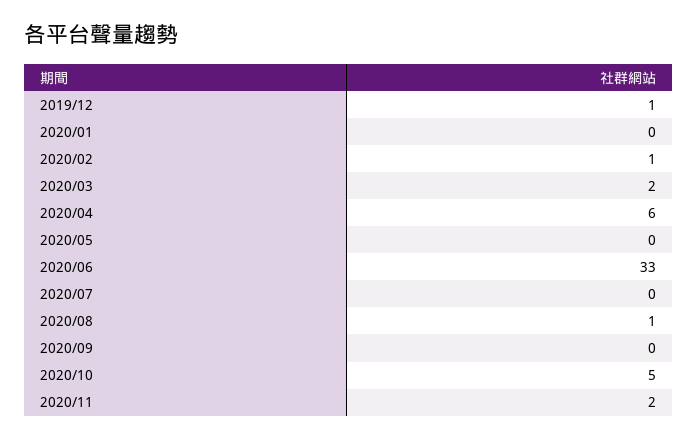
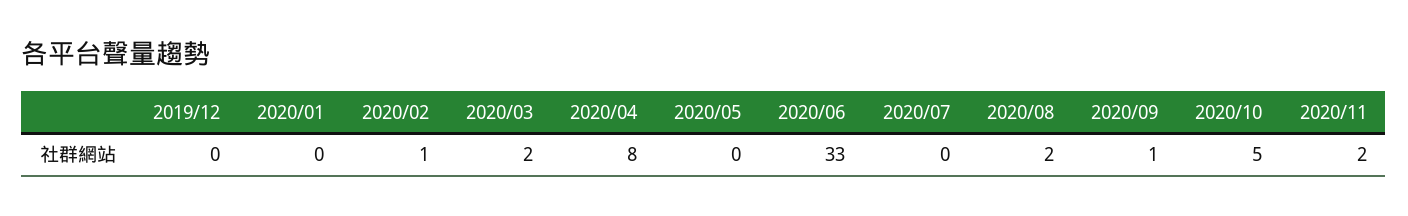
  {
-   "2019/12": 1,
+   "2019/12": 0,
    "2020/01": 0,
    "2020/02": 1,
    "2020/03": 2,
-   "2020/04": 6,
+   "2020/04": 8,
    "2020/05": 0,
    "2020/06": 33,
    "2020/07": 0,
-   "2020/08": 1,
+   "2020/08": 2,
-   "2020/09": 0,
+   "2020/09": 1,
    "2020/10": 5,
    "2020/11": 2
  }

